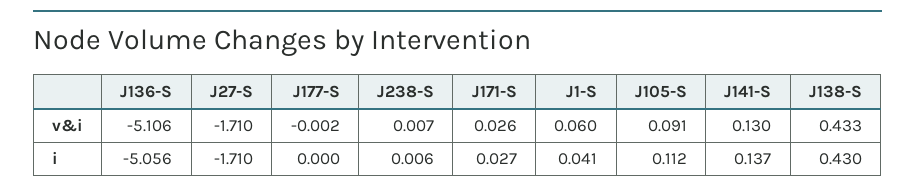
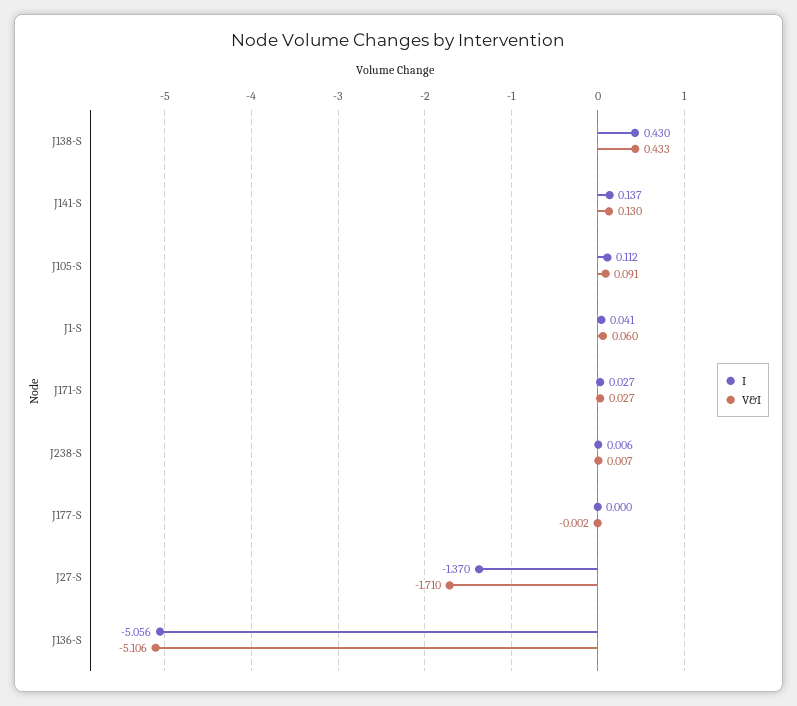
  {
    "v&i": {
      "J136-S": -5.106,
      "J27-S": -1.71,
      "J177-S": -0.002,
      "J238-S": 0.007,
-     "J171-S": 0.026,
+     "J171-S": 0.027,
      "J1-S": 0.06,
      "J105-S": 0.091,
      "J141-S": 0.13,
      "J138-S": 0.433
    },
    "i": {
      "J136-S": -5.056,
-     "J27-S": -1.71,
+     "J27-S": -1.37,
      "J177-S": 0,
      "J238-S": 0.006,
      "J171-S": 0.027,
      "J1-S": 0.041,
      "J105-S": 0.112,
      "J141-S": 0.137,
      "J138-S": 0.43
    }
  }

